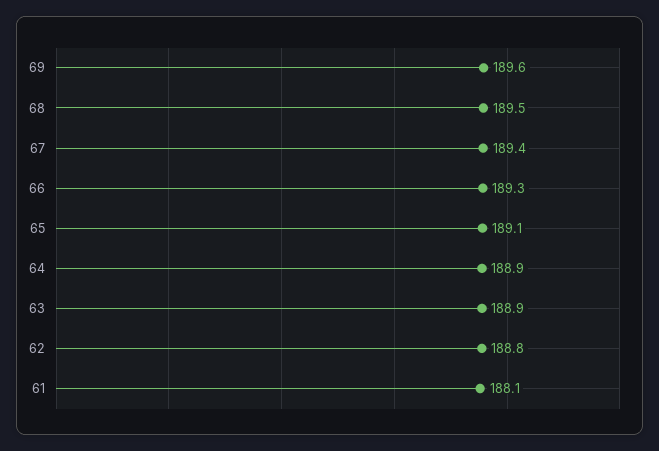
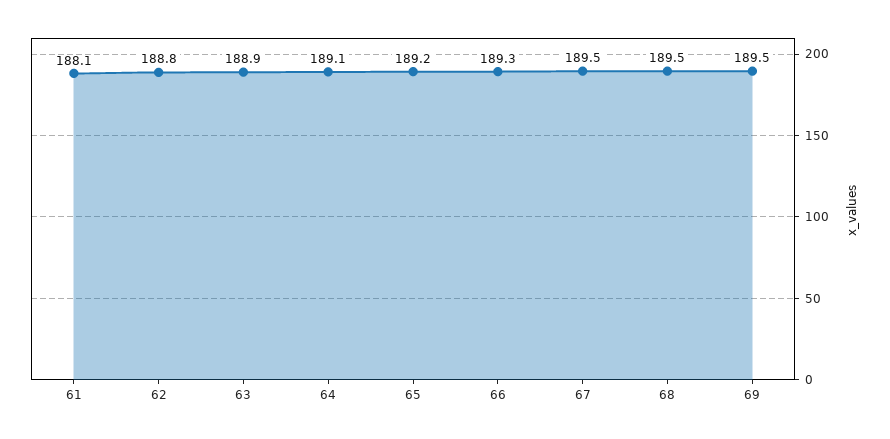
  {
-   "69": 189.6,
+   "69": 189.5,
    "68": 189.5,
-   "67": 189.4,
+   "67": 189.5,
    "66": 189.3,
-   "65": 189.1,
+   "65": 189.2,
-   "64": 188.9,
+   "64": 189.1,
    "63": 188.9,
    "62": 188.8,
    "61": 188.1
  }

